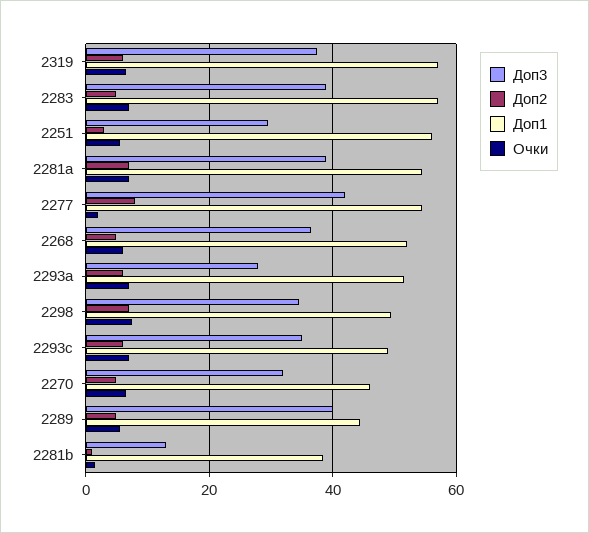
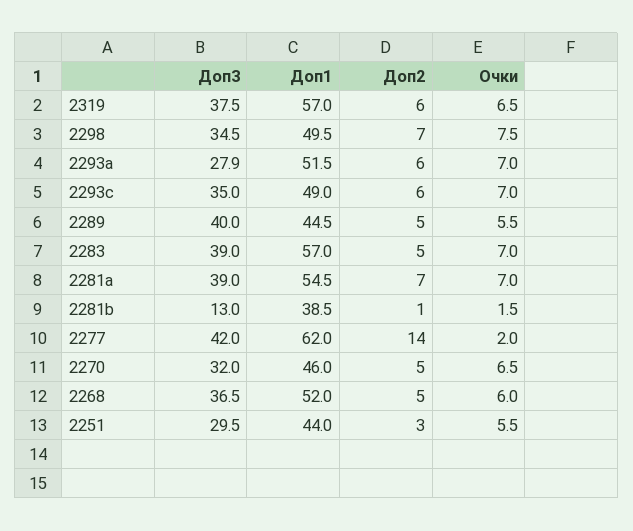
  {
    "Доп3": {
      "2319": 37.5,
      "2283": 39,
      "2251": 29.5,
      "2281a": 39,
      "2277": 42,
      "2268": 36.5,
      "2293a": 27.9,
      "2298": 34.5,
      "2293c": 35,
      "2270": 32,
      "2289": 40,
      "2281b": 13
    },
    "Доп2": {
      "2319": 6,
      "2283": 5,
      "2251": 3,
      "2281a": 7,
-     "2277": 8,
+     "2277": 14,
      "2268": 5,
      "2293a": 6,
      "2298": 7,
      "2293c": 6,
      "2270": 5,
      "2289": 5,
      "2281b": 1
    },
    "Доп1": {
      "2319": 57,
      "2283": 57,
-     "2251": 56,
+     "2251": 44,
      "2281a": 54.5,
-     "2277": 54,
+     "2277": 62,
      "2268": 52,
      "2293a": 51.5,
      "2298": 49.5,
      "2293c": 49,
      "2270": 46,
      "2289": 44.5,
      "2281b": 38.5
    },
    "Очки": {
      "2319": 6.5,
      "2283": 7,
      "2251": 5.5,
      "2281a": 7,
      "2277": 2,
      "2268": 6,
      "2293a": 7,
      "2298": 7.5,
      "2293c": 7,
      "2270": 6.5,
      "2289": 5.5,
      "2281b": 1.5
    }
  }

